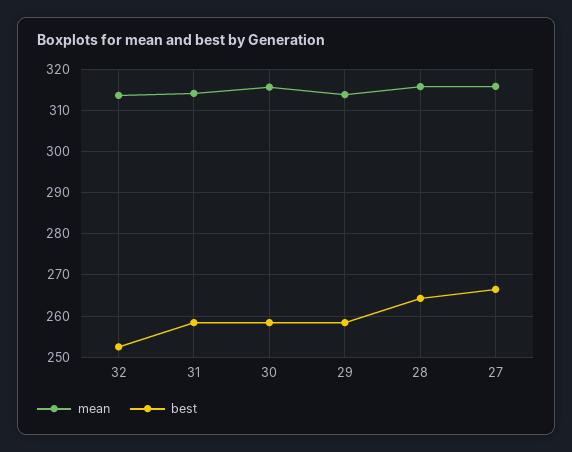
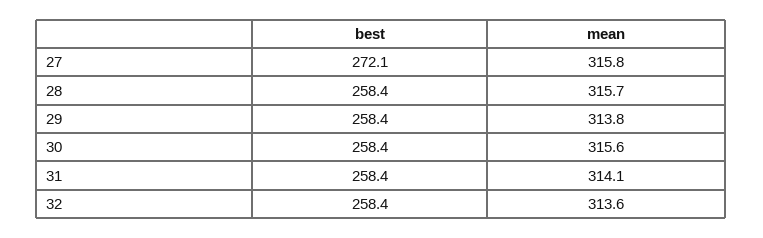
  {
    "mean": {
      "32": 313.6,
      "31": 314.1,
      "30": 315.6,
      "29": 313.8,
      "28": 315.7,
      "27": 315.8
    },
    "best": {
-     "32": 252,
+     "32": 258.4,
      "31": 258.4,
      "30": 258.4,
      "29": 258.4,
-     "28": 264,
+     "28": 258.4,
-     "27": 266
+     "27": 272.1
    }
  }

